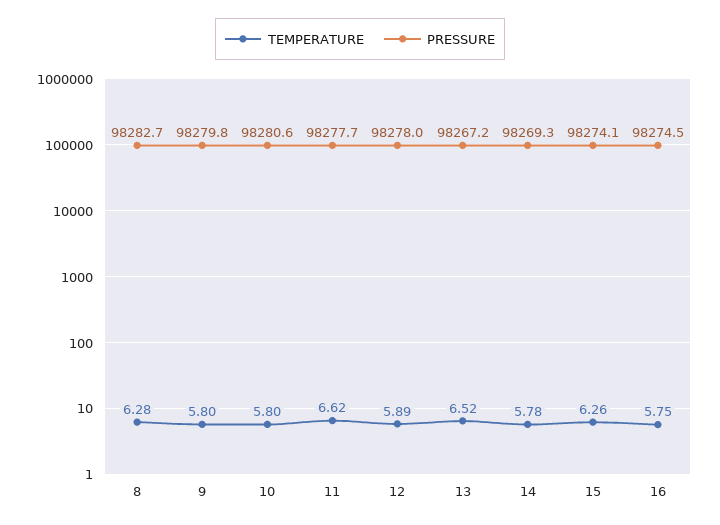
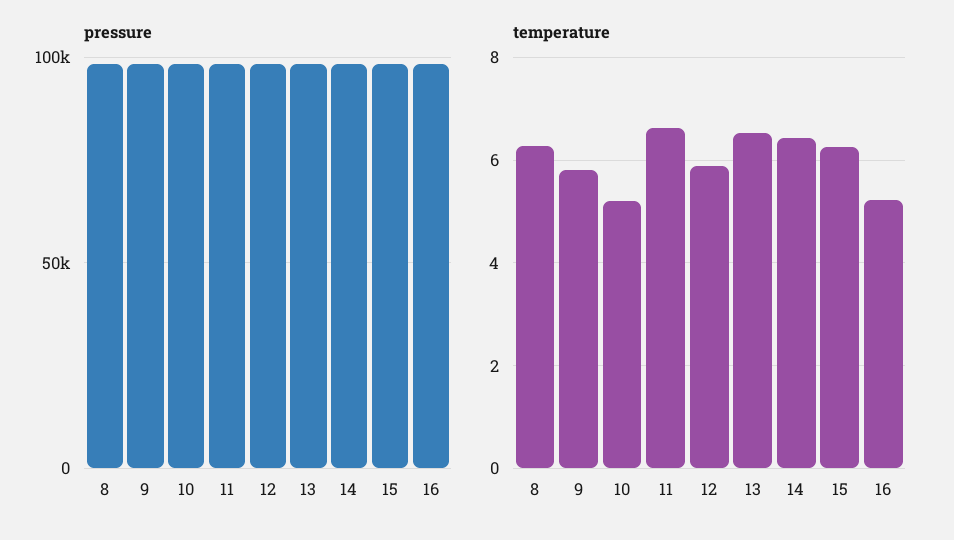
  {
    "TEMPERATURE": {
      "8": 6.28,
      "9": 5.8,
-     "10": 5.8,
+     "10": 5.2,
      "11": 6.62,
      "12": 5.89,
      "13": 6.52,
-     "14": 5.78,
+     "14": 6.4,
      "15": 6.26,
-     "16": 5.75
+     "16": 5.2
    },
    "PRESSURE": {
      "8": 98282.7,
      "9": 98279.8,
      "10": 98280.6,
      "11": 98277.7,
      "12": 98278,
      "13": 98267.2,
      "14": 98269.3,
      "15": 98274.1,
      "16": 98274.5
    }
  }

